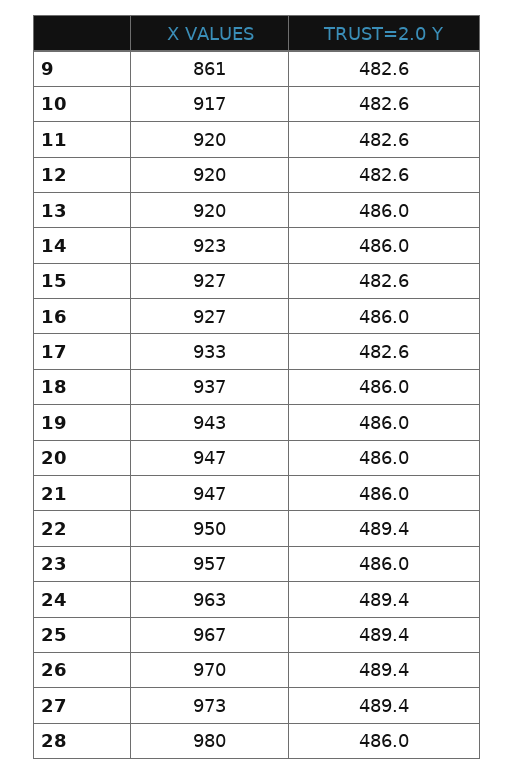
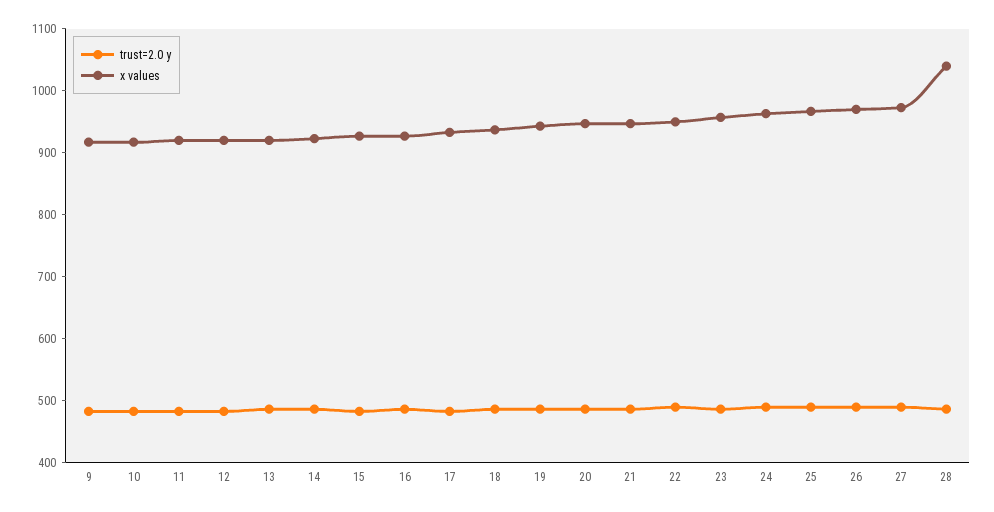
  {
    "X VALUES": {
-     "9": 861,
+     "9": 920,
      "10": 917,
      "11": 920,
      "12": 920,
      "13": 920,
      "14": 923,
      "15": 927,
      "16": 927,
      "17": 933,
      "18": 937,
      "19": 943,
      "20": 947,
      "21": 947,
      "22": 950,
      "23": 957,
      "24": 963,
      "25": 967,
      "26": 970,
      "27": 973,
-     "28": 980
+     "28": 1040
    },
    "TRUST=2.0 Y": {
      "9": 482.6,
      "10": 482.6,
      "11": 482.6,
      "12": 482.6,
      "13": 486,
      "14": 486,
      "15": 482.6,
      "16": 486,
      "17": 482.6,
      "18": 486,
      "19": 486,
      "20": 486,
      "21": 486,
      "22": 489.4,
      "23": 486,
      "24": 489.4,
      "25": 489.4,
      "26": 489.4,
      "27": 489.4,
      "28": 486
    }
  }

